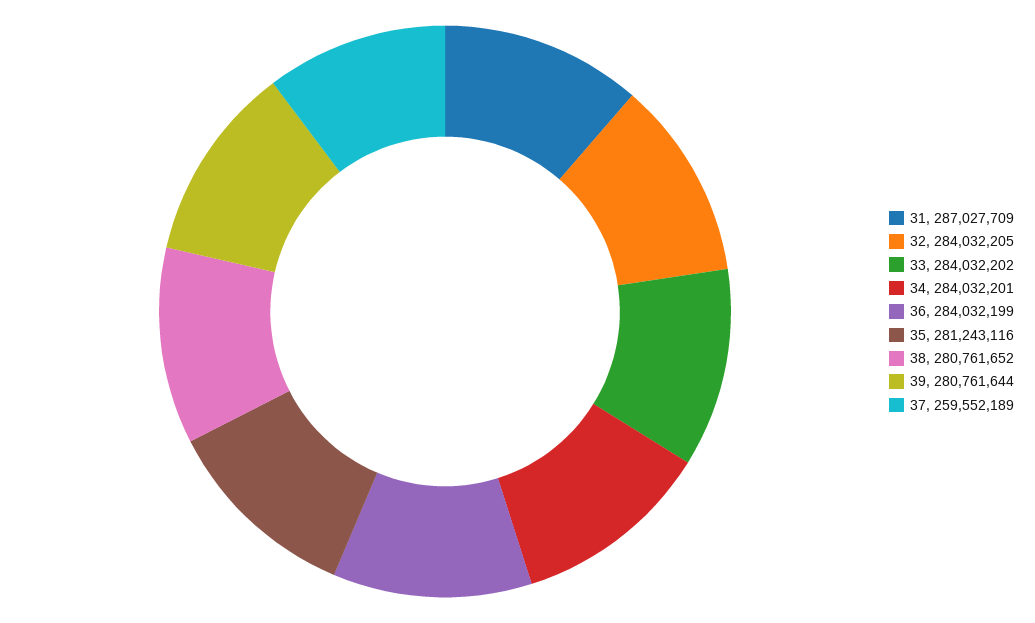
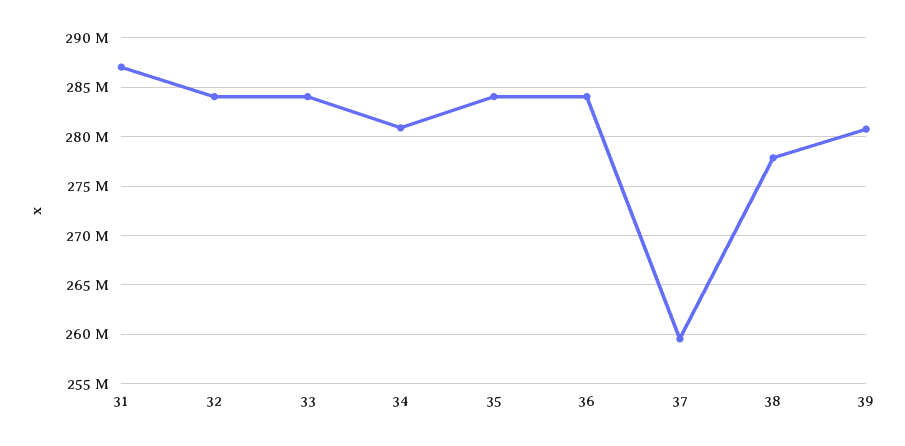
  {
    "31": 287027709,
    "32": 284032205,
    "33": 284032202,
-   "34": 284032201,
+   "34": 281000000,
    "36": 284032199,
-   "35": 281243116,
+   "35": 284000000,
-   "38": 280761652,
+   "38": 278000000,
    "39": 280761644,
    "37": 259552189
  }

